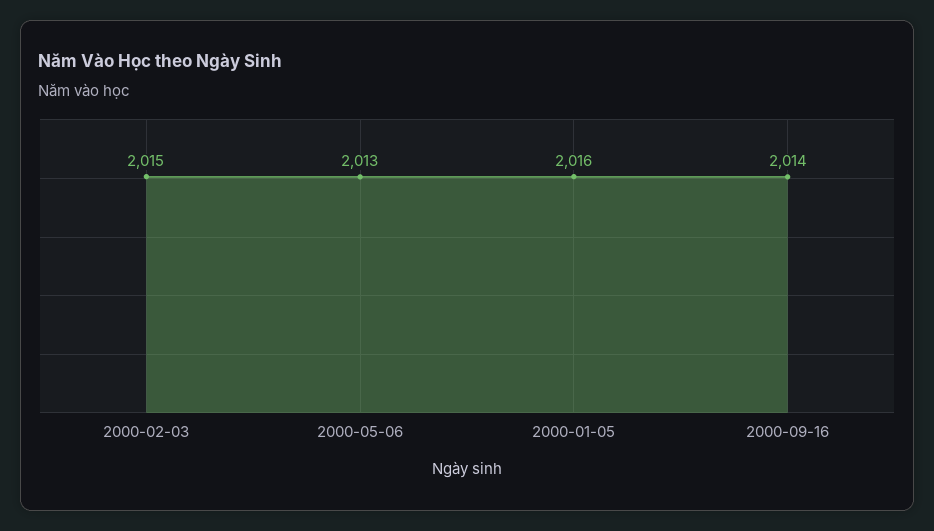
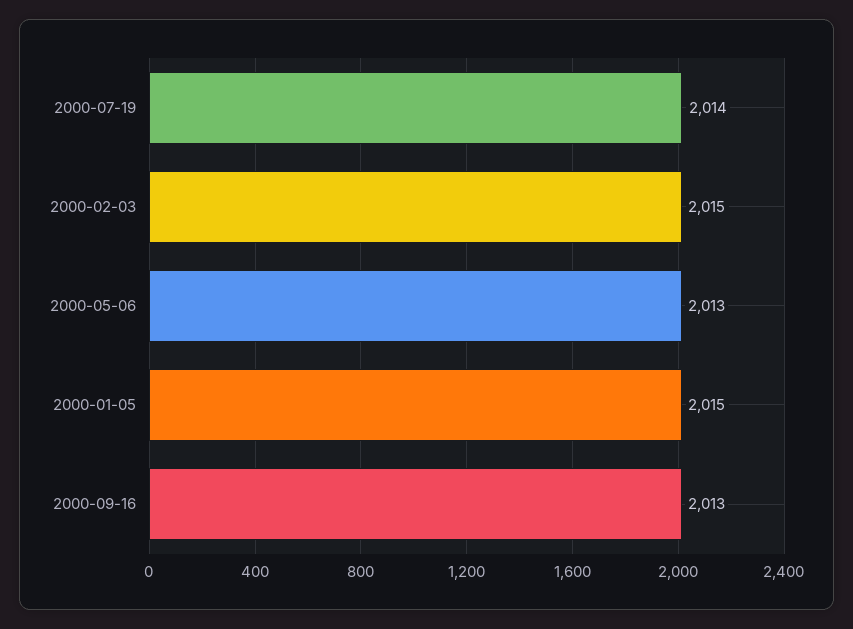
  {
    "2000-02-03": 2015,
    "2000-05-06": 2013,
-   "2000-01-05": 2016,
+   "2000-01-05": 2015,
-   "2000-09-16": 2014
+   "2000-09-16": 2013,
+   "2000-07-19": 2014
  }

